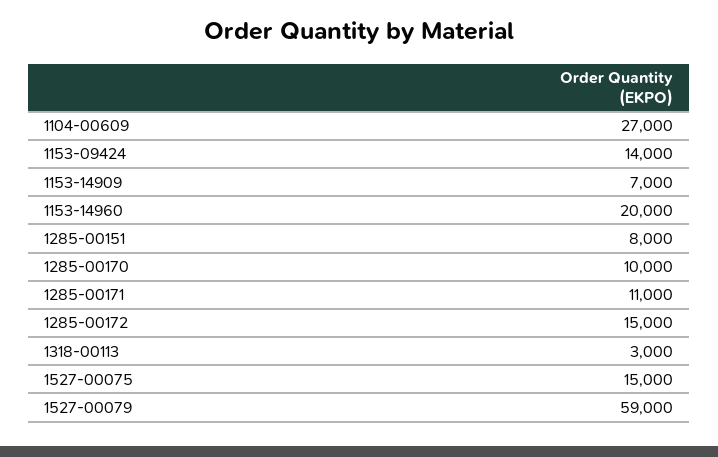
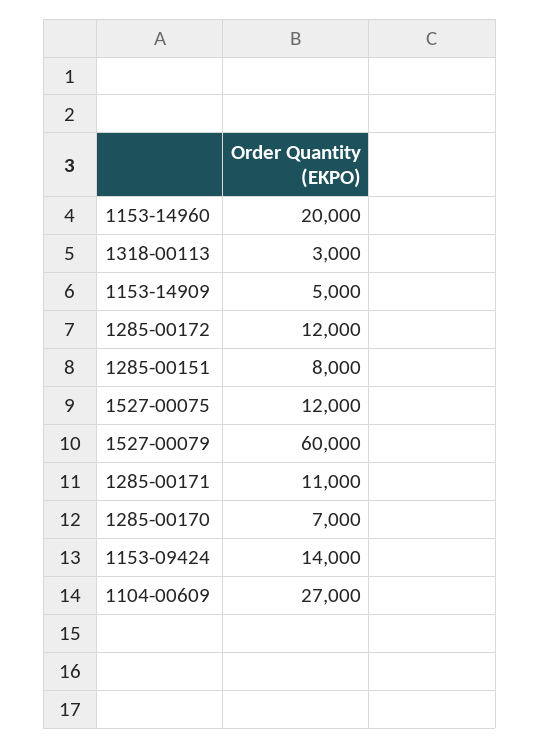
  {
    "1104-00609": 27000,
    "1153-09424": 14000,
-   "1153-14909": 7000,
+   "1153-14909": 5000,
    "1153-14960": 20000,
    "1285-00151": 8000,
-   "1285-00170": 10000,
+   "1285-00170": 7000,
    "1285-00171": 11000,
-   "1285-00172": 15000,
+   "1285-00172": 12000,
    "1318-00113": 3000,
-   "1527-00075": 15000,
+   "1527-00075": 12000,
-   "1527-00079": 59000
+   "1527-00079": 60000
  }

